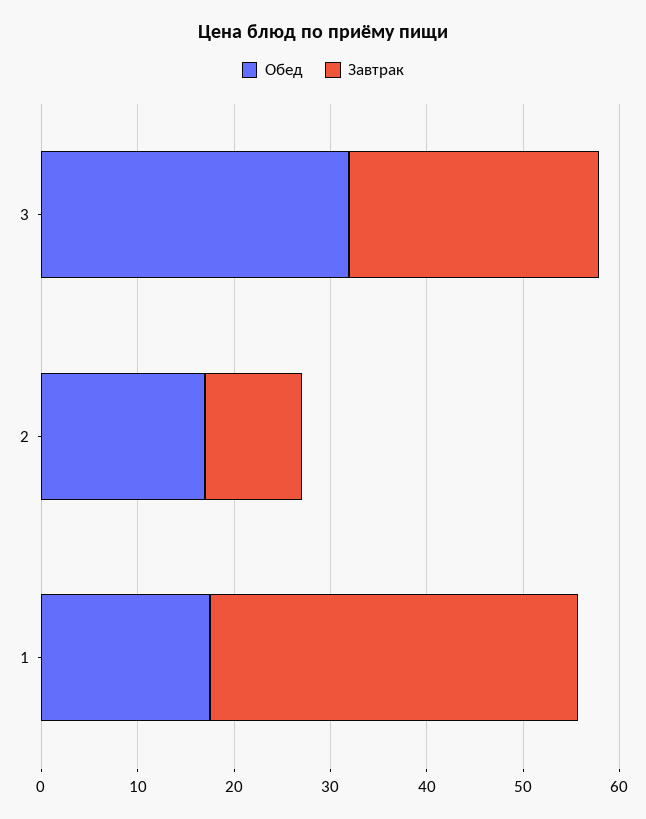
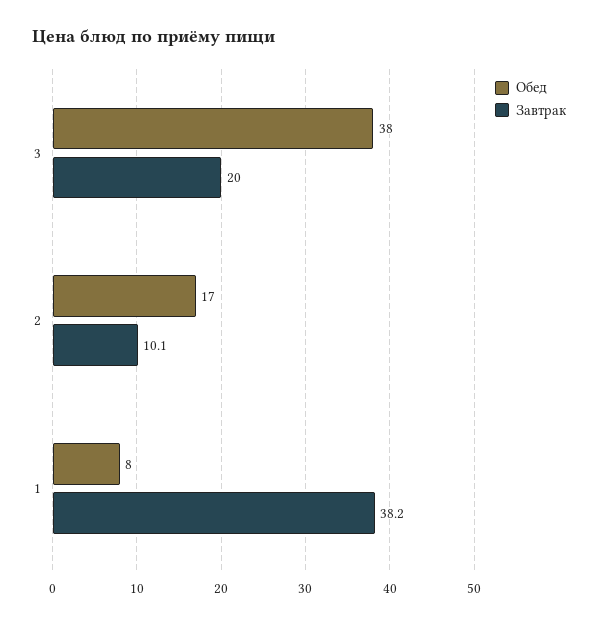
  {
    "Обед": {
-     "3": 32,
+     "3": 38,
      "2": 17,
-     "1": 18
+     "1": 8
    },
    "Завтрак": {
-     "3": 26,
+     "3": 20,
      "2": 10.1,
      "1": 38.2
    }
  }

